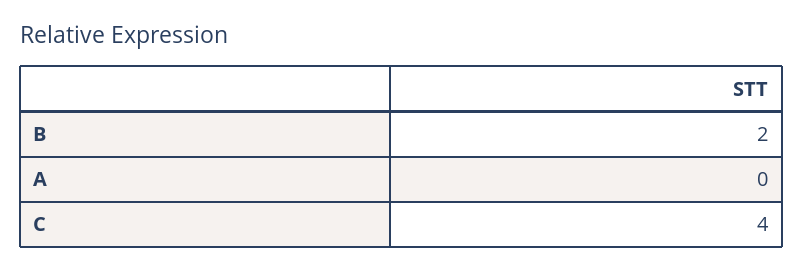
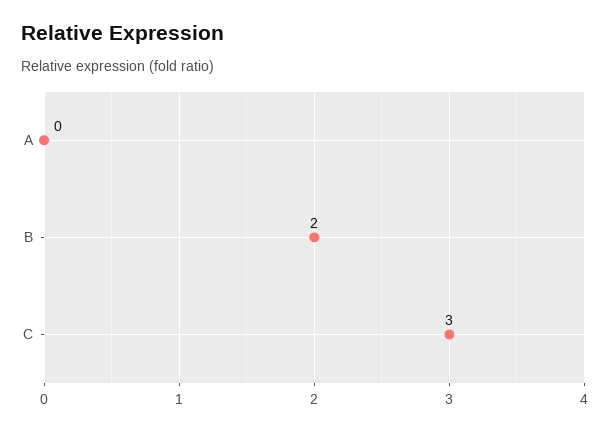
  {
    "B": 2,
    "A": 0,
-   "C": 4
+   "C": 3
  }

